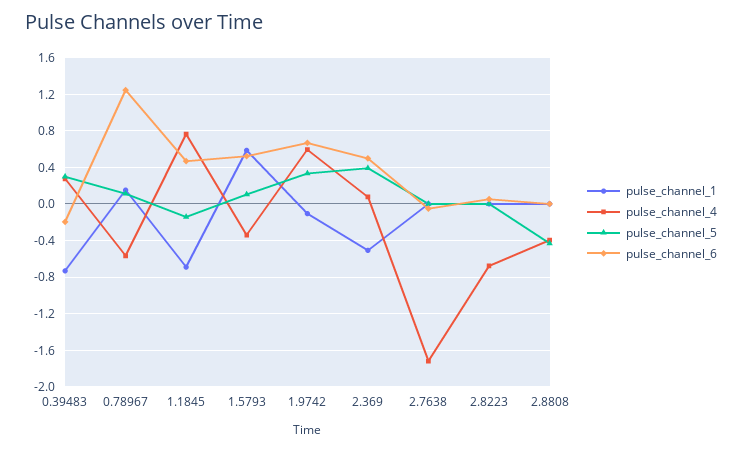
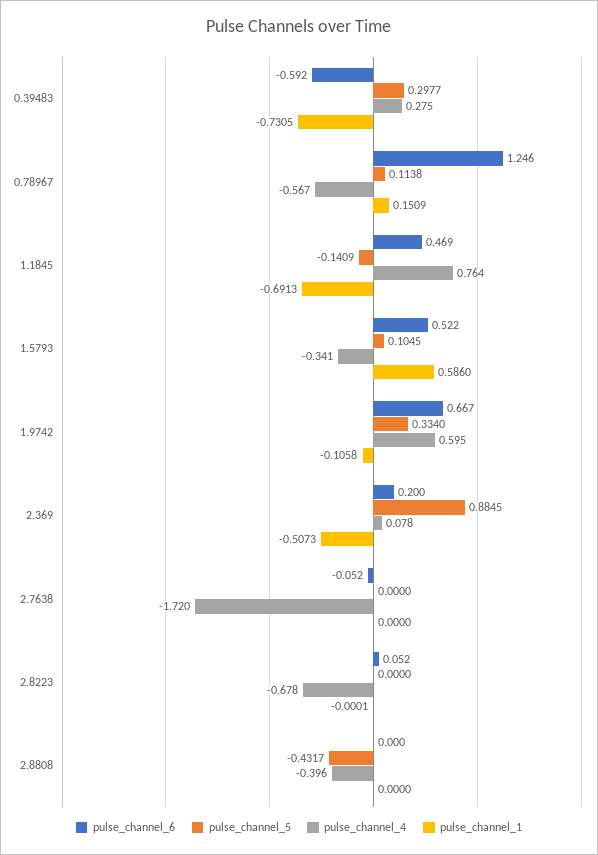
  {
    "pulse_channel_1": {
      "0.39483": -0.7305,
      "0.78967": 0.1509,
      "1.1845": -0.6913,
      "1.5793": 0.586,
      "1.9742": -0.1058,
      "2.369": -0.5073,
      "2.7638": 0,
      "2.8223": -0.0001,
      "2.8808": 0
    },
    "pulse_channel_4": {
      "0.39483": 0.275,
      "0.78967": -0.567,
      "1.1845": 0.764,
      "1.5793": -0.341,
      "1.9742": 0.595,
      "2.369": 0.078,
      "2.7638": -1.72,
      "2.8223": -0.678,
      "2.8808": -0.396
    },
    "pulse_channel_5": {
      "0.39483": 0.2977,
      "0.78967": 0.1138,
      "1.1845": -0.1409,
      "1.5793": 0.1045,
      "1.9742": 0.334,
-     "2.369": 0.4,
+     "2.369": 0.8845,
      "2.7638": 0,
      "2.8223": 0,
      "2.8808": -0.4317
    },
    "pulse_channel_6": {
-     "0.39483": -0.2,
+     "0.39483": -0.592,
      "0.78967": 1.246,
      "1.1845": 0.469,
      "1.5793": 0.522,
      "1.9742": 0.667,
-     "2.369": 0.5,
+     "2.369": 0.2,
      "2.7638": -0.052,
      "2.8223": 0.052,
      "2.8808": 0
    }
  }

